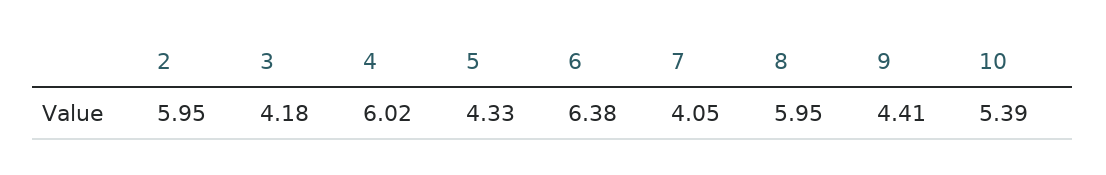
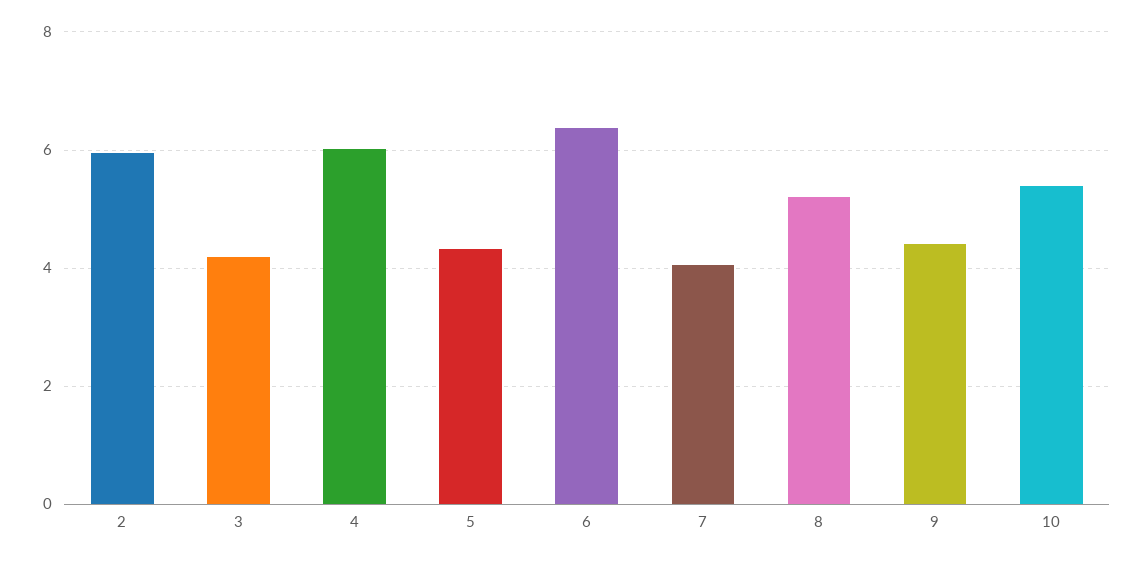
  {
    "2": 5.95,
    "3": 4.18,
    "4": 6.02,
    "5": 4.33,
    "6": 6.38,
    "7": 4.05,
-   "8": 5.95,
+   "8": 5.2,
    "9": 4.41,
    "10": 5.39
  }

